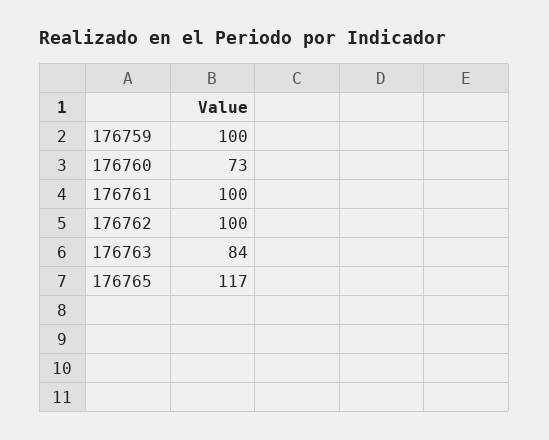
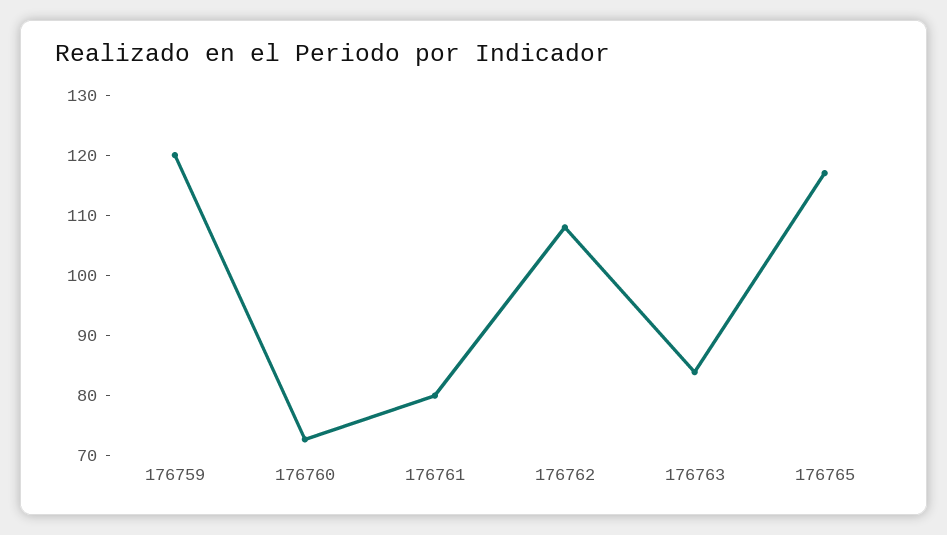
  {
-   "176759": 100,
+   "176759": 120,
    "176760": 73,
-   "176761": 100,
+   "176761": 80,
-   "176762": 100,
+   "176762": 108,
    "176763": 84,
    "176765": 117
  }

